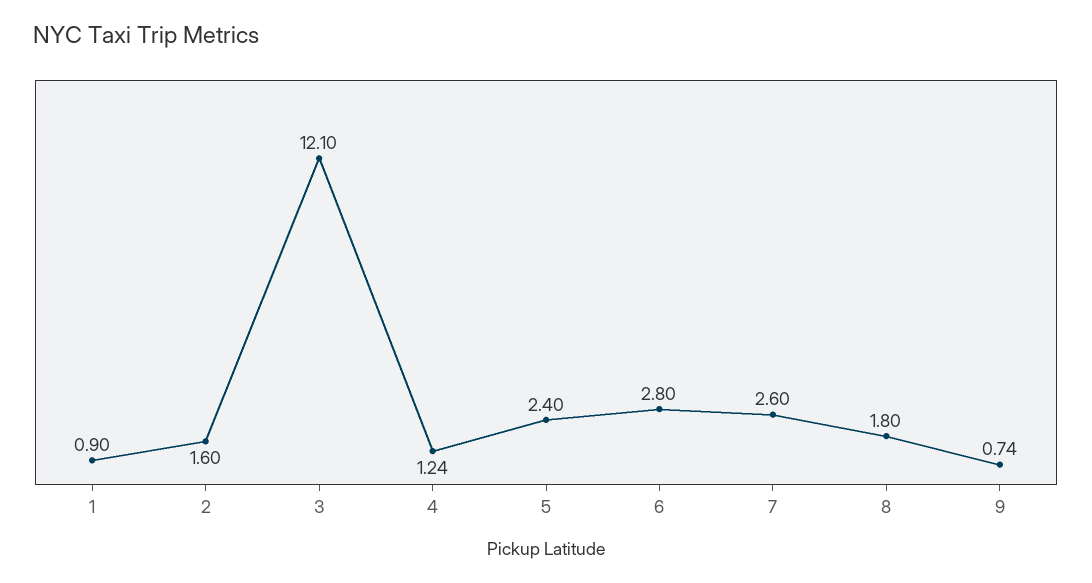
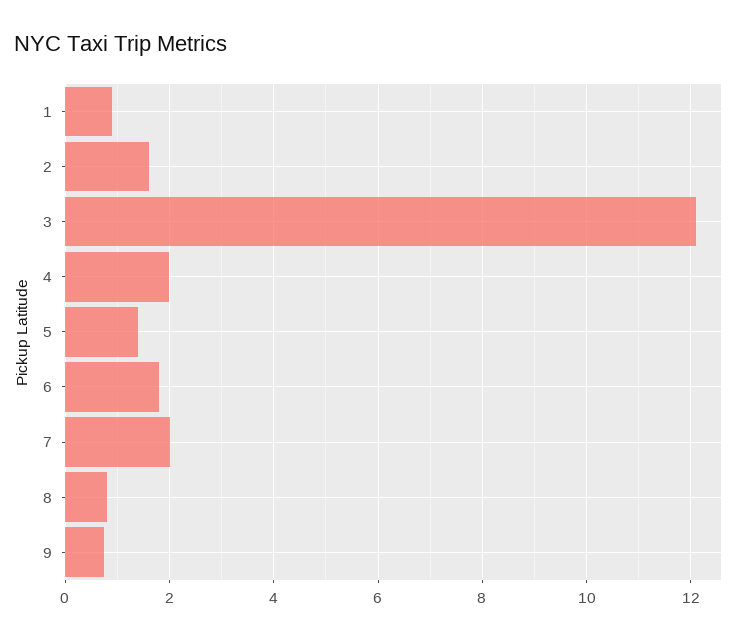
  {
    "1": 0.9,
    "2": 1.6,
    "3": 12.1,
-   "4": 1.24,
+   "4": 2,
-   "5": 2.4,
+   "5": 1.4,
-   "6": 2.8,
+   "6": 1.8,
-   "7": 2.6,
+   "7": 2,
-   "8": 1.8,
+   "8": 0.8,
    "9": 0.74
  }

